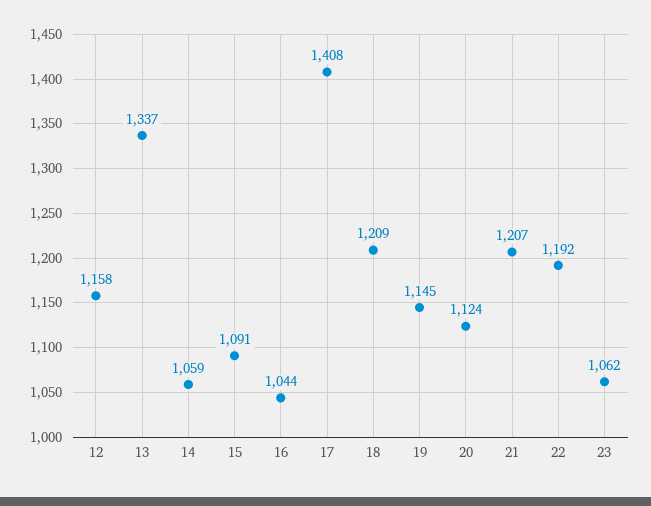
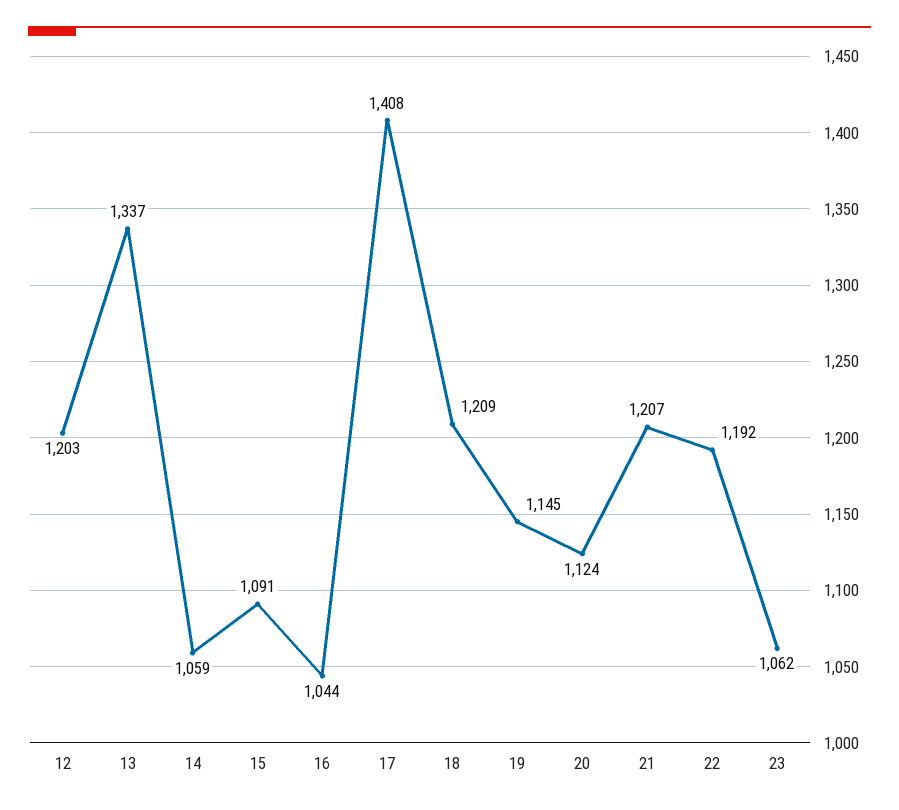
  {
-   "12": 1158,
+   "12": 1203,
    "13": 1337,
    "14": 1059,
    "15": 1091,
    "16": 1044,
    "17": 1408,
    "18": 1209,
    "19": 1145,
    "20": 1124,
    "21": 1207,
    "22": 1192,
    "23": 1062
  }

